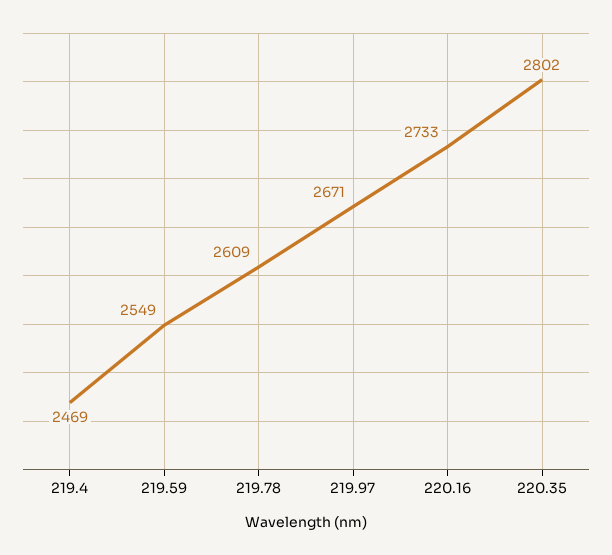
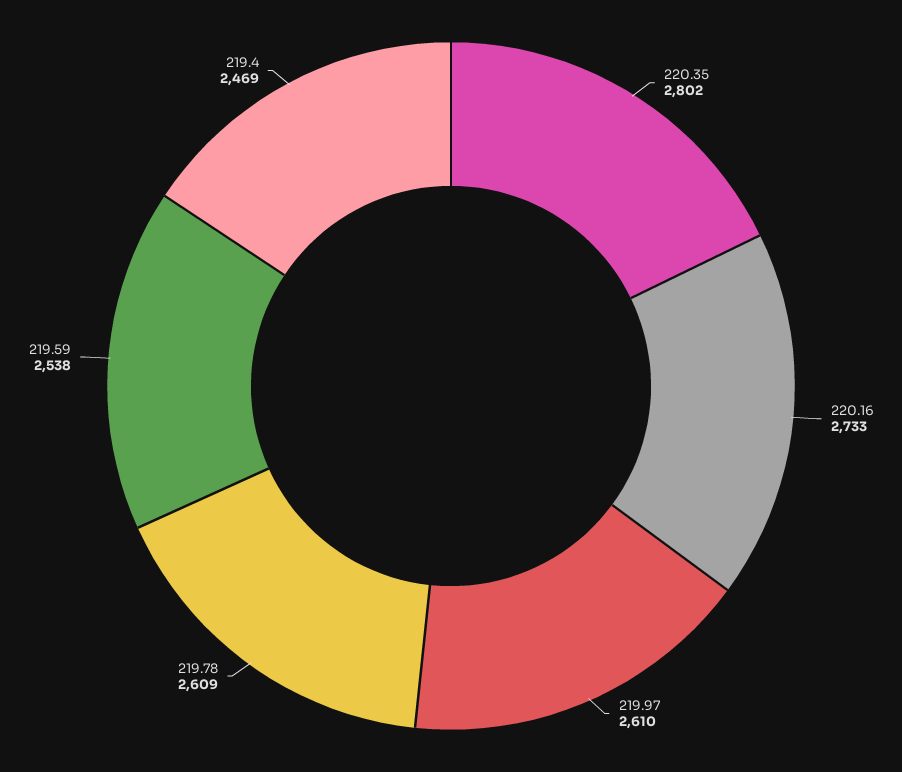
  {
    "219.4": 2469,
-   "219.59": 2549,
+   "219.59": 2538,
    "219.78": 2609,
-   "219.97": 2671,
+   "219.97": 2610,
    "220.16": 2733,
    "220.35": 2802
  }

